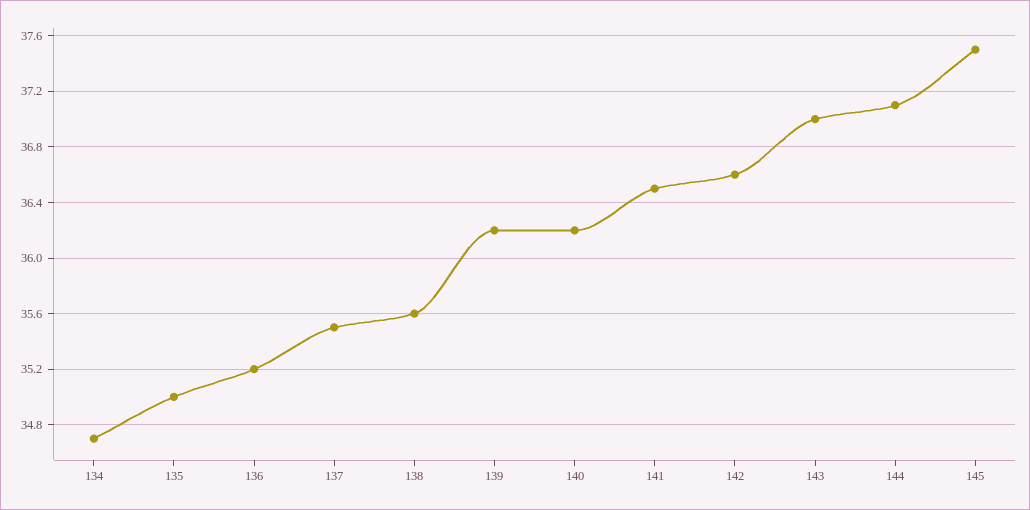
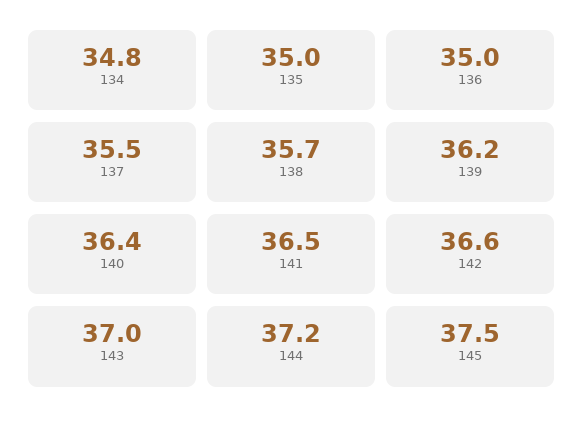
  {
-   "134": 34.7,
+   "134": 34.8,
    "135": 35,
-   "136": 35.2,
+   "136": 35,
    "137": 35.5,
-   "138": 35.6,
+   "138": 35.7,
    "139": 36.2,
-   "140": 36.2,
+   "140": 36.4,
    "141": 36.5,
    "142": 36.6,
    "143": 37,
-   "144": 37.1,
+   "144": 37.2,
    "145": 37.5
  }

